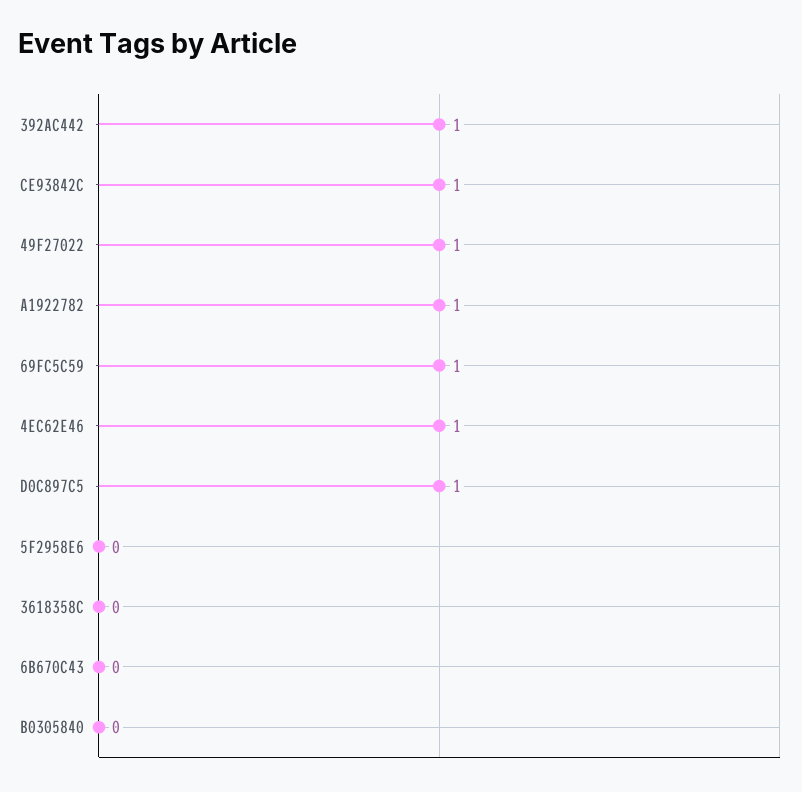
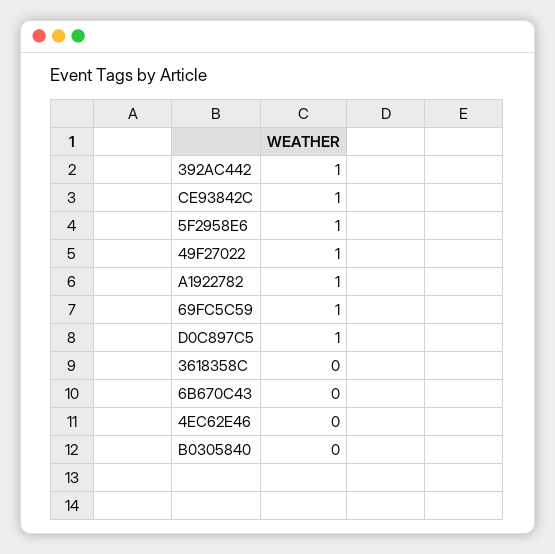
  {
    "392AC442": 1,
    "CE93842C": 1,
    "49F27022": 1,
    "A1922782": 1,
    "69FC5C59": 1,
-   "4EC62E46": 1,
+   "4EC62E46": 0,
    "D0C897C5": 1,
-   "5F2958E6": 0,
+   "5F2958E6": 1,
    "3618358C": 0,
    "6B670C43": 0,
    "B0305840": 0
  }

